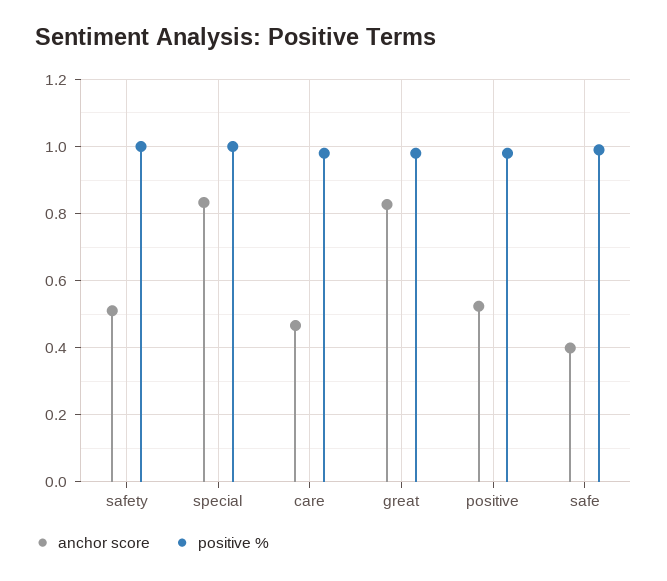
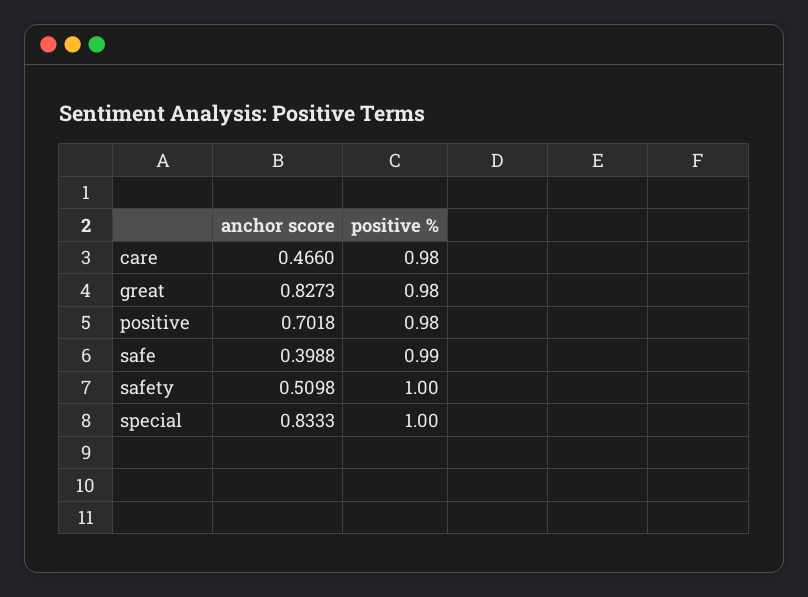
  {
    "anchor score": {
      "safety": 0.5098,
      "special": 0.8333,
      "care": 0.466,
      "great": 0.8273,
-     "positive": 0.52,
+     "positive": 0.7018,
      "safe": 0.3988
    },
    "positive %": {
      "safety": 1,
      "special": 1,
      "care": 0.98,
      "great": 0.98,
      "positive": 0.98,
      "safe": 0.99
    }
  }

